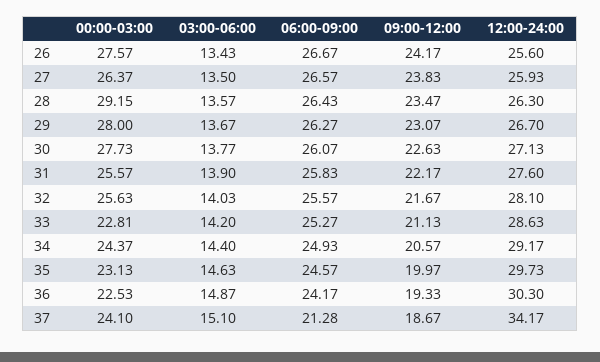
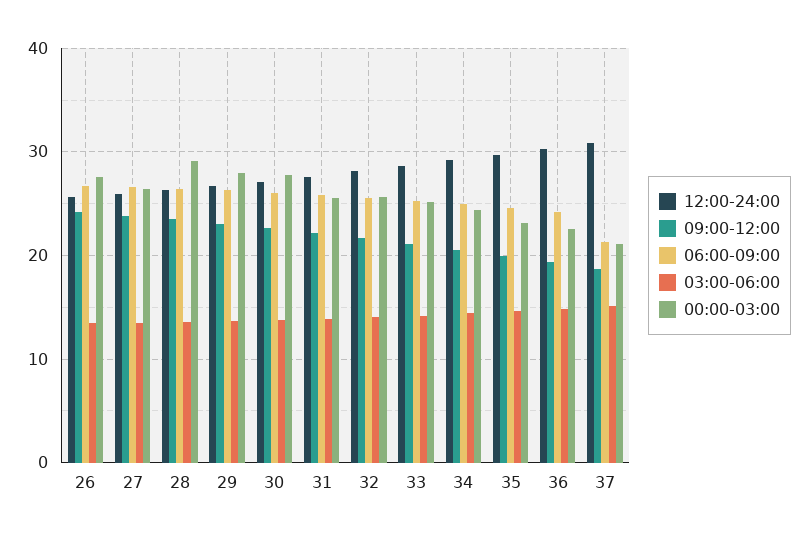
  {
    "00:00-03:00": {
      "26": 27.57,
      "27": 26.37,
      "28": 29.15,
      "29": 28,
      "30": 27.73,
      "31": 25.57,
      "32": 25.63,
-     "33": 22.81,
+     "33": 25,
      "34": 24.37,
      "35": 23.13,
      "36": 22.53,
-     "37": 24.1
+     "37": 21
    },
    "03:00-06:00": {
      "26": 13.43,
      "27": 13.5,
      "28": 13.57,
      "29": 13.67,
      "30": 13.77,
      "31": 13.9,
      "32": 14.03,
      "33": 14.2,
      "34": 14.4,
      "35": 14.63,
      "36": 14.87,
      "37": 15.1
    },
    "06:00-09:00": {
      "26": 26.67,
      "27": 26.57,
      "28": 26.43,
      "29": 26.27,
      "30": 26.07,
      "31": 25.83,
      "32": 25.57,
      "33": 25.27,
      "34": 24.93,
      "35": 24.57,
      "36": 24.17,
      "37": 21.28
    },
    "09:00-12:00": {
      "26": 24.17,
      "27": 23.83,
      "28": 23.47,
      "29": 23.07,
      "30": 22.63,
      "31": 22.17,
      "32": 21.67,
      "33": 21.13,
      "34": 20.57,
      "35": 19.97,
      "36": 19.33,
      "37": 18.67
    },
    "12:00-24:00": {
      "26": 25.6,
      "27": 25.93,
      "28": 26.3,
      "29": 26.7,
      "30": 27.13,
      "31": 27.6,
      "32": 28.1,
      "33": 28.63,
      "34": 29.17,
      "35": 29.73,
      "36": 30.3,
-     "37": 34.17
+     "37": 31
    }
  }

